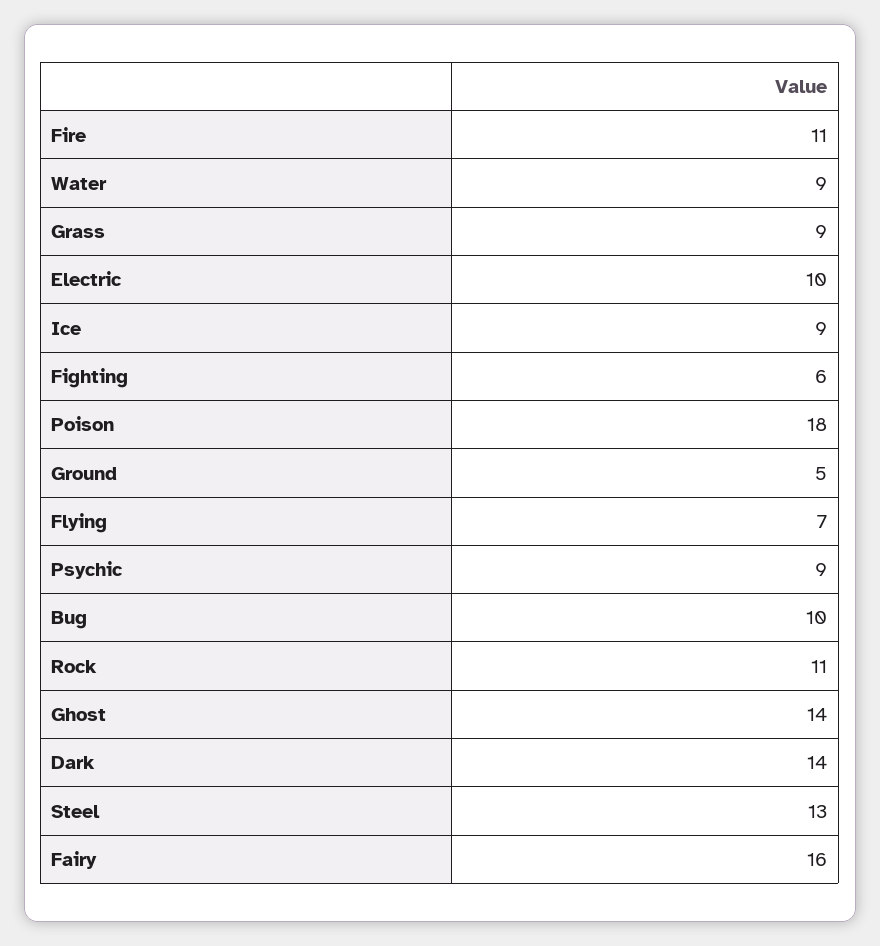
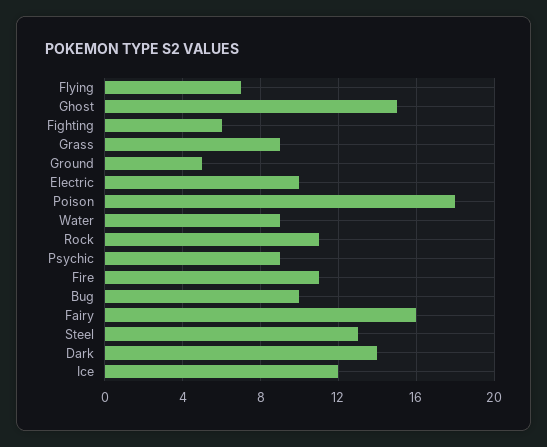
  {
    "Fire": 11,
    "Water": 9,
    "Grass": 9,
    "Electric": 10,
-   "Ice": 9,
+   "Ice": 12,
    "Fighting": 6,
    "Poison": 18,
    "Ground": 5,
    "Flying": 7,
    "Psychic": 9,
    "Bug": 10,
    "Rock": 11,
-   "Ghost": 14,
+   "Ghost": 15,
    "Dark": 14,
    "Steel": 13,
    "Fairy": 16
  }

